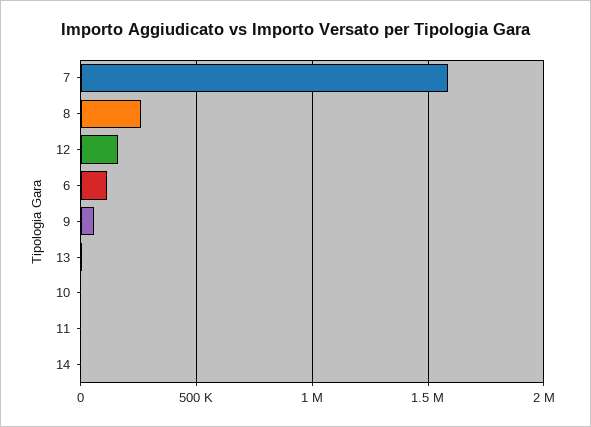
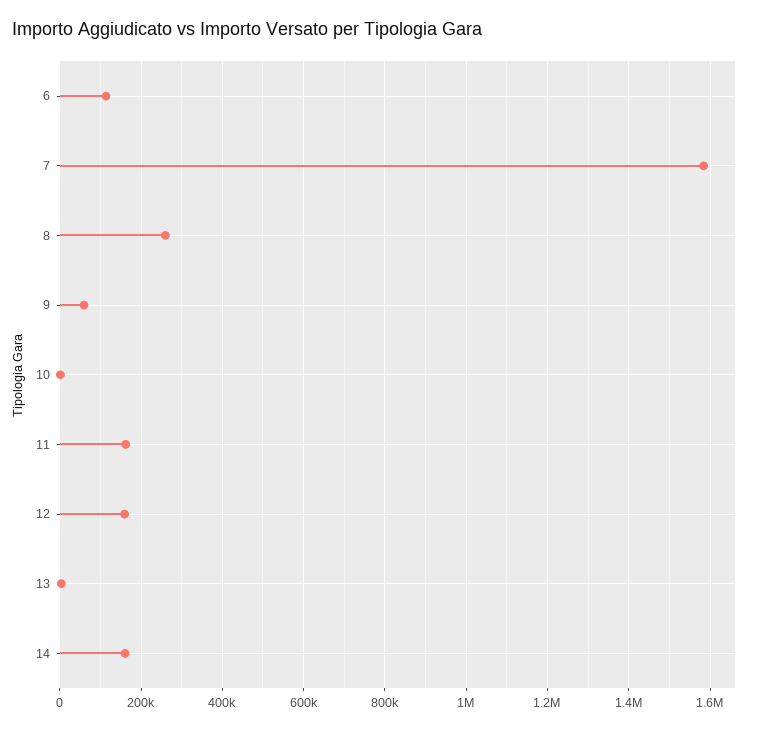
  {
    "7": 1580000,
    "8": 260000,
    "12": 160000,
    "6": 120000,
    "9": 60000,
    "13": 0,
    "10": 0,
-   "11": 0,
+   "11": 160000,
-   "14": 0
+   "14": 160000
  }

